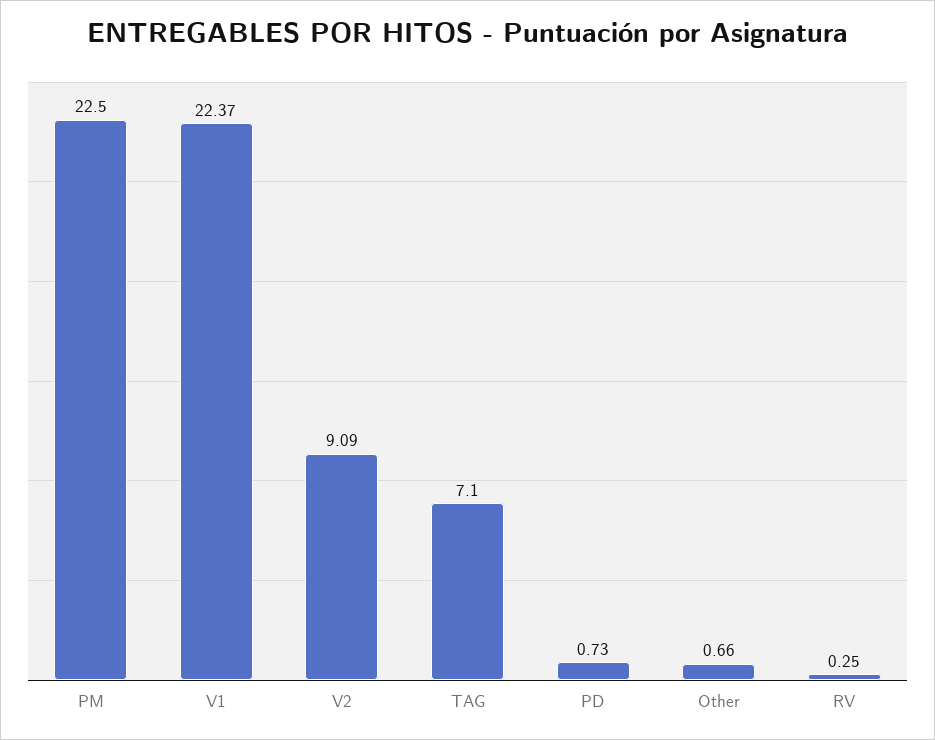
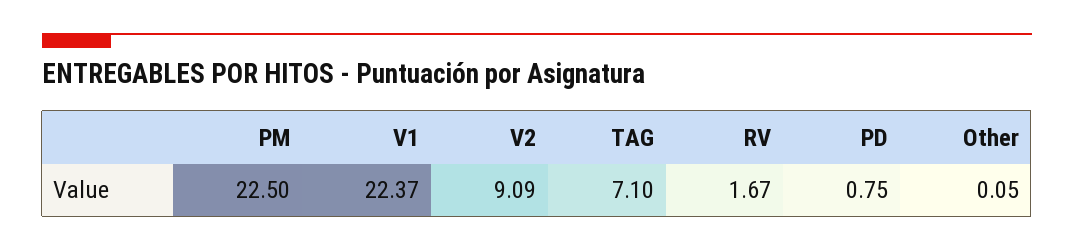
  {
    "PM": 22.5,
    "V1": 22.37,
    "V2": 9.09,
    "TAG": 7.1,
-   "PD": 0.73,
+   "PD": 0.75,
-   "Other": 0.66,
+   "Other": 0.05,
-   "RV": 0.25
+   "RV": 1.67
  }

